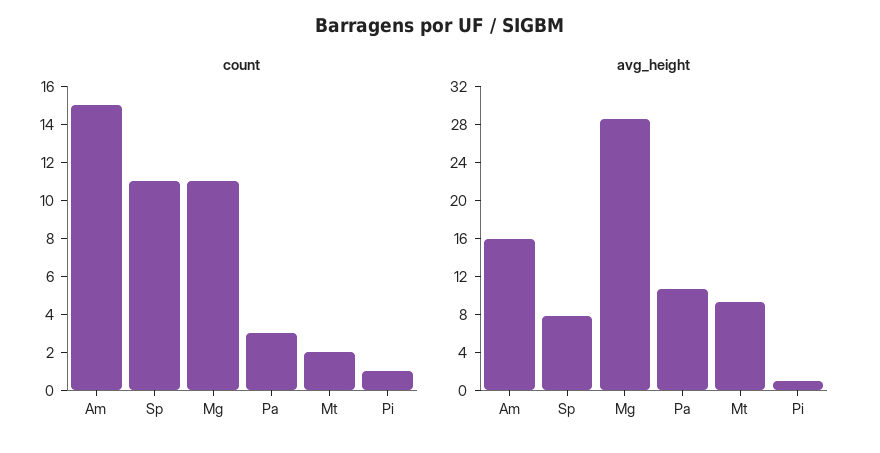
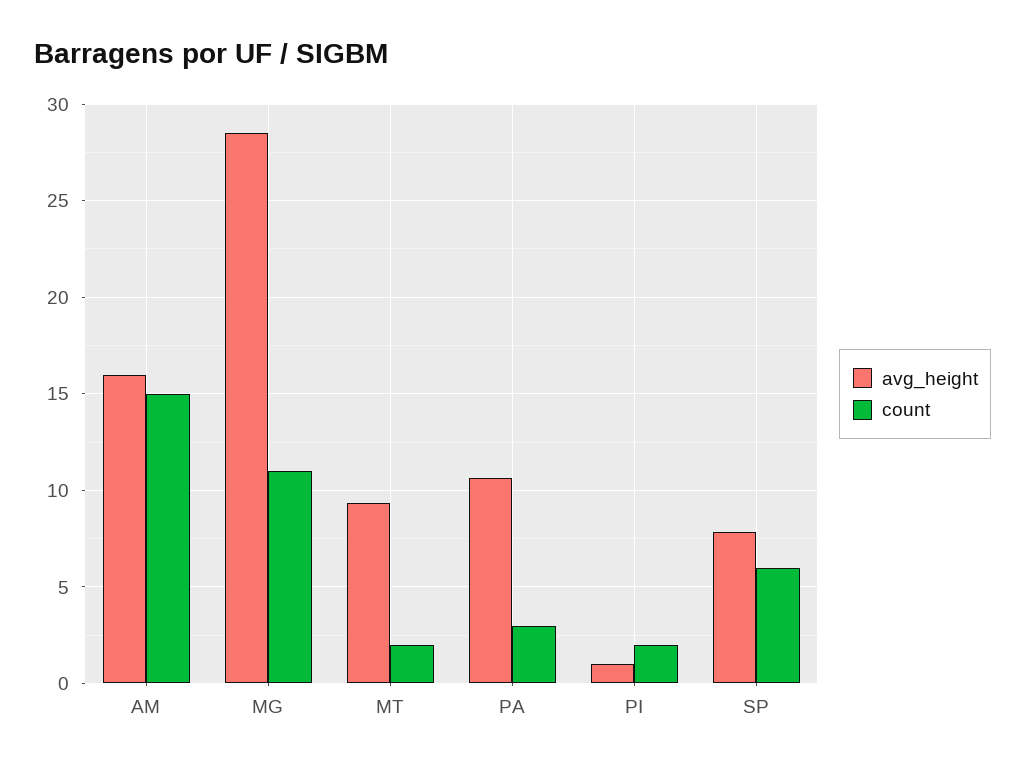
  {
    "count": {
      "Am": 15,
-     "Sp": 11,
+     "Sp": 6,
      "Mg": 11,
      "Pa": 3,
      "Mt": 2,
-     "Pi": 1
+     "Pi": 2
    },
    "avg_height": {
      "Am": 16,
      "Sp": 8,
      "Mg": 28.5,
      "Pa": 10.5,
      "Mt": 9.5,
      "Pi": 1
    }
  }

